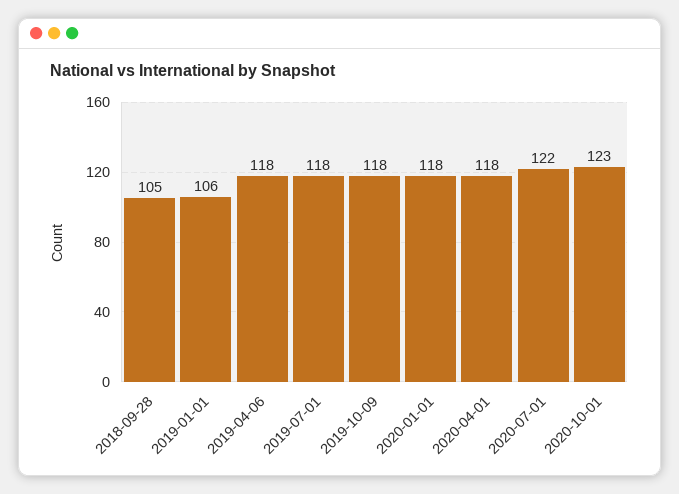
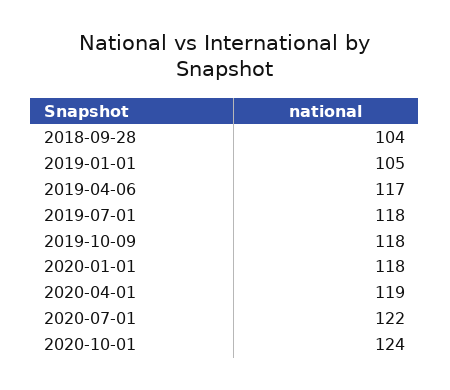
  {
-   "2018-09-28": 105,
+   "2018-09-28": 104,
-   "2019-01-01": 106,
+   "2019-01-01": 105,
-   "2019-04-06": 118,
+   "2019-04-06": 117,
    "2019-07-01": 118,
    "2019-10-09": 118,
    "2020-01-01": 118,
-   "2020-04-01": 118,
+   "2020-04-01": 119,
    "2020-07-01": 122,
-   "2020-10-01": 123
+   "2020-10-01": 124
  }

